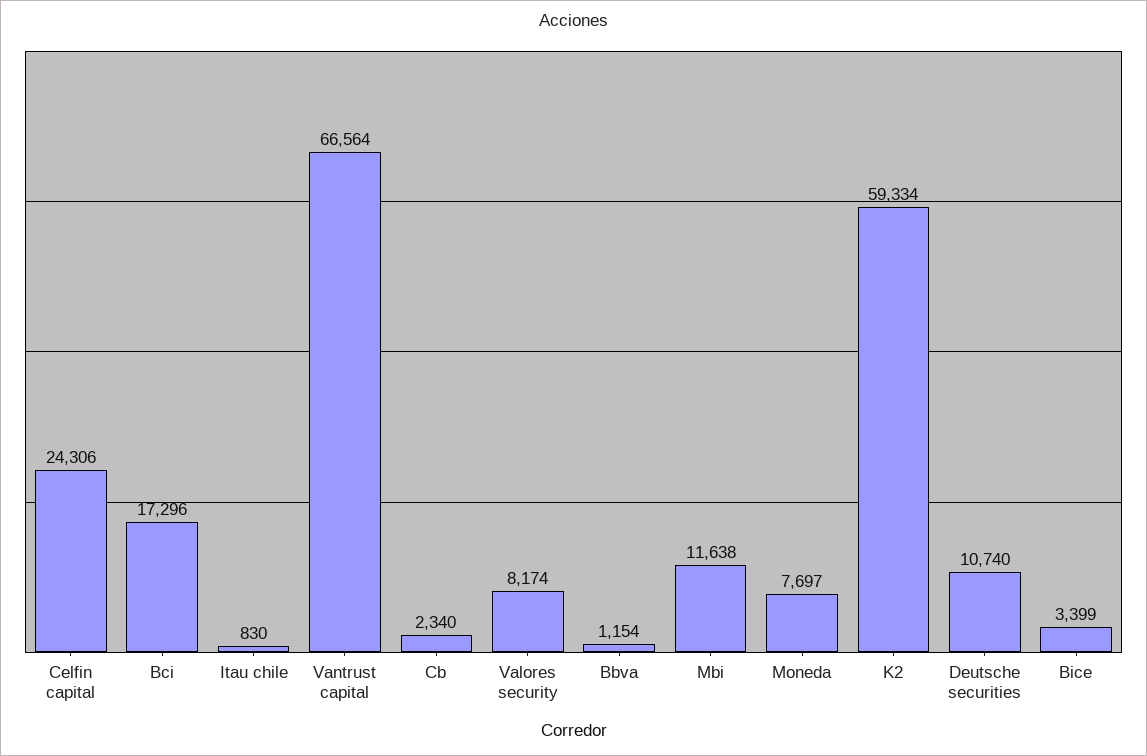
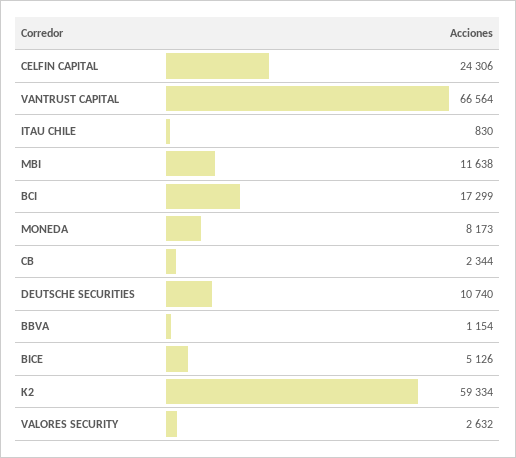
  {
    "Celfin capital": 24306,
-   "Bci": 17296,
+   "Bci": 17299,
    "Itau chile": 830,
    "Vantrust capital": 66564,
-   "Cb": 2340,
+   "Cb": 2344,
-   "Valores security": 8174,
+   "Valores security": 2632,
    "Bbva": 1154,
    "Mbi": 11638,
-   "Moneda": 7697,
+   "Moneda": 8173,
    "K2": 59334,
    "Deutsche securities": 10740,
-   "Bice": 3399
+   "Bice": 5126
  }

